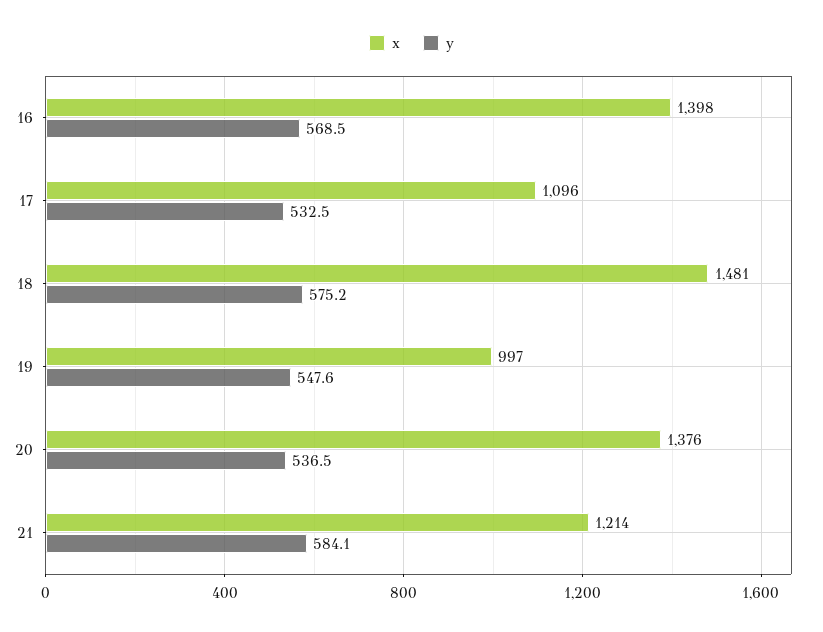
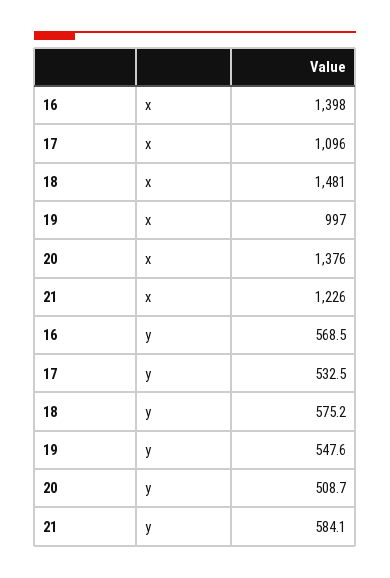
  {
    "x": {
      "16": 1398,
      "17": 1096,
      "18": 1481,
      "19": 997,
      "20": 1376,
-     "21": 1214
+     "21": 1226
    },
    "y": {
      "16": 568.5,
      "17": 532.5,
      "18": 575.2,
      "19": 547.6,
-     "20": 536.5,
+     "20": 508.7,
      "21": 584.1
    }
  }

